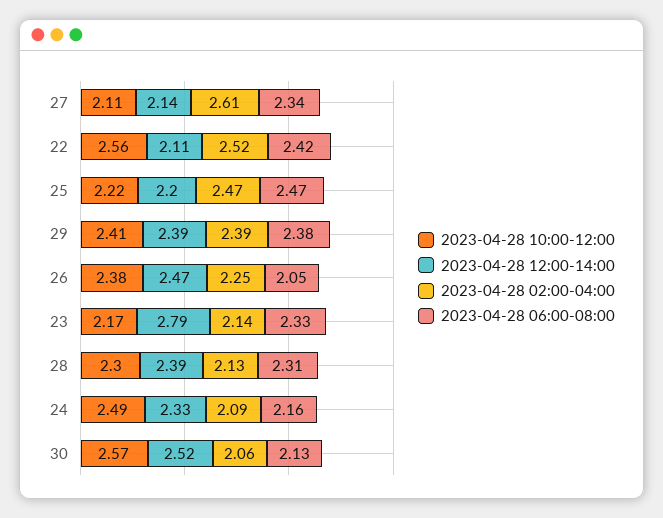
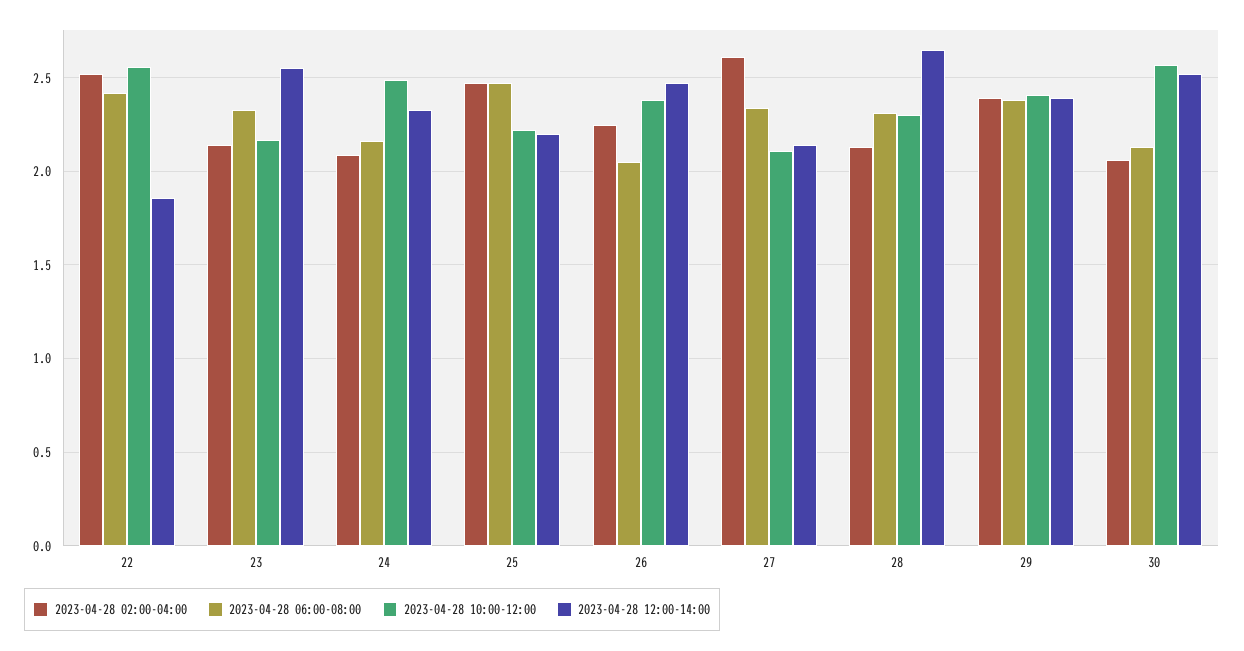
  {
    "2023-04-28 10:00-12:00": {
      "27": 2.11,
      "22": 2.56,
      "25": 2.22,
      "29": 2.41,
      "26": 2.38,
      "23": 2.17,
      "28": 2.3,
      "24": 2.49,
      "30": 2.57
    },
    "2023-04-28 12:00-14:00": {
      "27": 2.14,
-     "22": 2.11,
+     "22": 1.85,
      "25": 2.2,
      "29": 2.39,
      "26": 2.47,
-     "23": 2.79,
+     "23": 2.55,
-     "28": 2.39,
+     "28": 2.65,
      "24": 2.33,
      "30": 2.52
    },
    "2023-04-28 02:00-04:00": {
      "27": 2.61,
      "22": 2.52,
      "25": 2.47,
      "29": 2.39,
      "26": 2.25,
      "23": 2.14,
      "28": 2.13,
      "24": 2.09,
      "30": 2.06
    },
    "2023-04-28 06:00-08:00": {
      "27": 2.34,
      "22": 2.42,
      "25": 2.47,
      "29": 2.38,
      "26": 2.05,
      "23": 2.33,
      "28": 2.31,
      "24": 2.16,
      "30": 2.13
    }
  }

